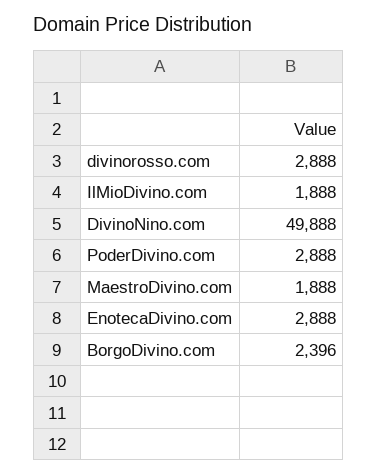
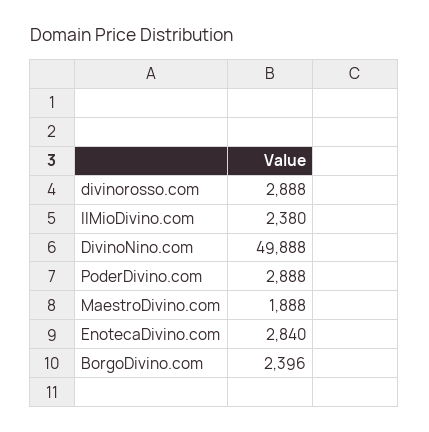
  {
    "divinorosso.com": 2888,
-   "IlMioDivino.com": 1888,
+   "IlMioDivino.com": 2380,
    "DivinoNino.com": 49888,
    "PoderDivino.com": 2888,
    "MaestroDivino.com": 1888,
-   "EnotecaDivino.com": 2888,
+   "EnotecaDivino.com": 2840,
    "BorgoDivino.com": 2396
  }

